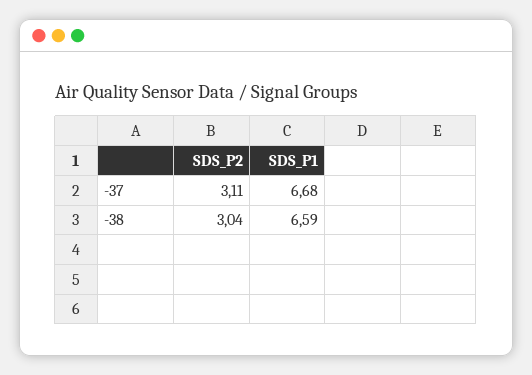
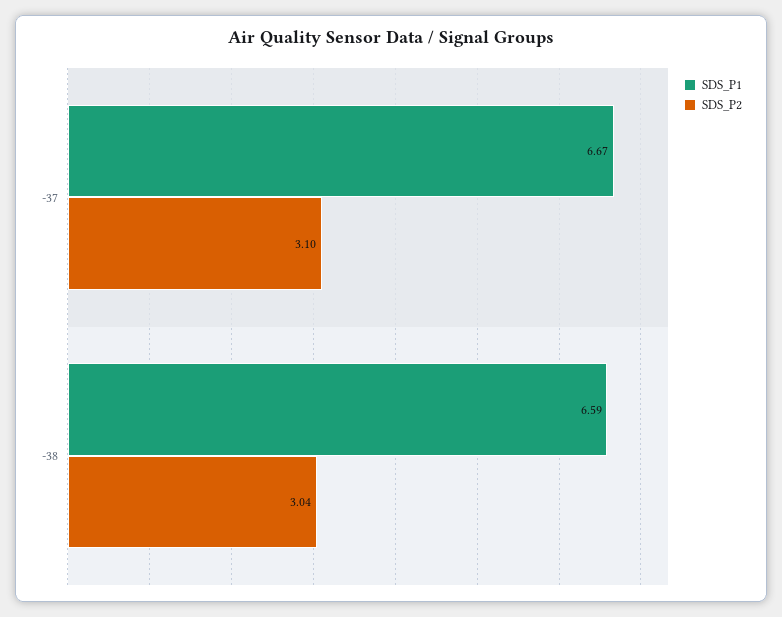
  {
    "SDS_P2": {
-     "-37": 3.11,
+     "-37": 3.1,
      "-38": 3.04
    },
    "SDS_P1": {
-     "-37": 6.68,
+     "-37": 6.67,
      "-38": 6.59
    }
  }

